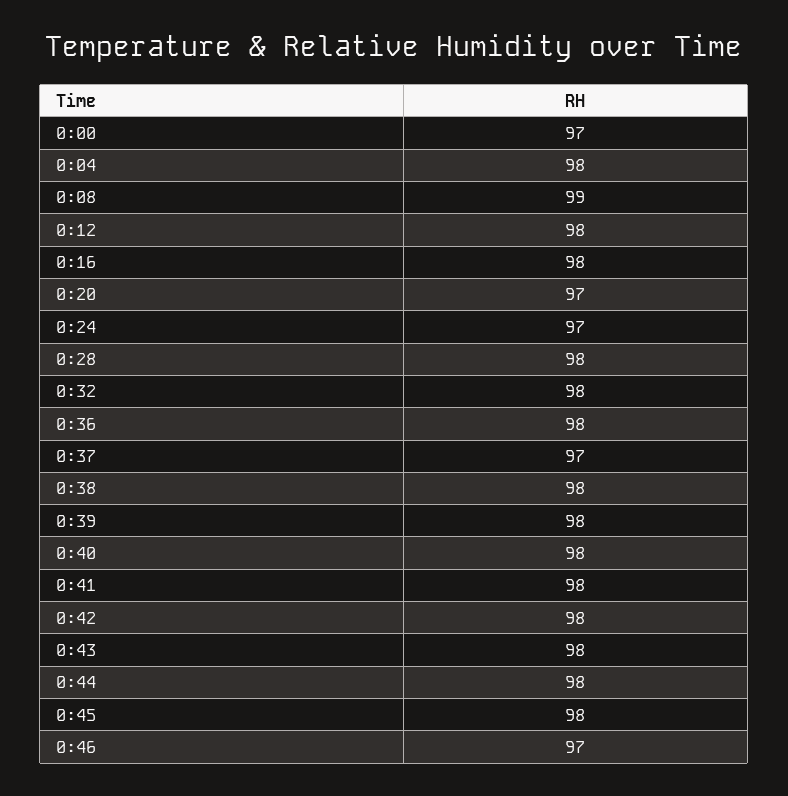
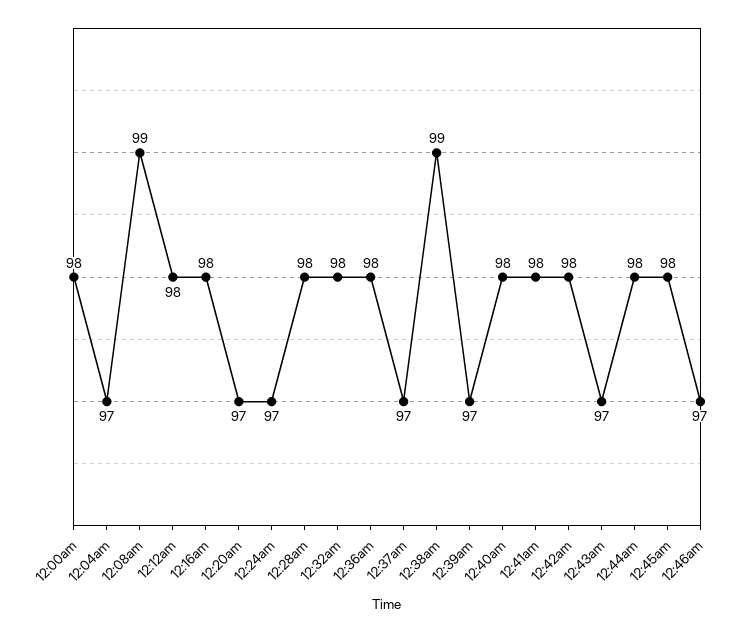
  {
-   "0:00": 97,
+   "0:00": 98,
-   "0:04": 98,
+   "0:04": 97,
    "0:08": 99,
    "0:12": 98,
    "0:16": 98,
    "0:20": 97,
    "0:24": 97,
    "0:28": 98,
    "0:32": 98,
    "0:36": 98,
    "0:37": 97,
-   "0:38": 98,
+   "0:38": 99,
-   "0:39": 98,
+   "0:39": 97,
    "0:40": 98,
    "0:41": 98,
    "0:42": 98,
-   "0:43": 98,
+   "0:43": 97,
    "0:44": 98,
    "0:45": 98,
    "0:46": 97
  }

